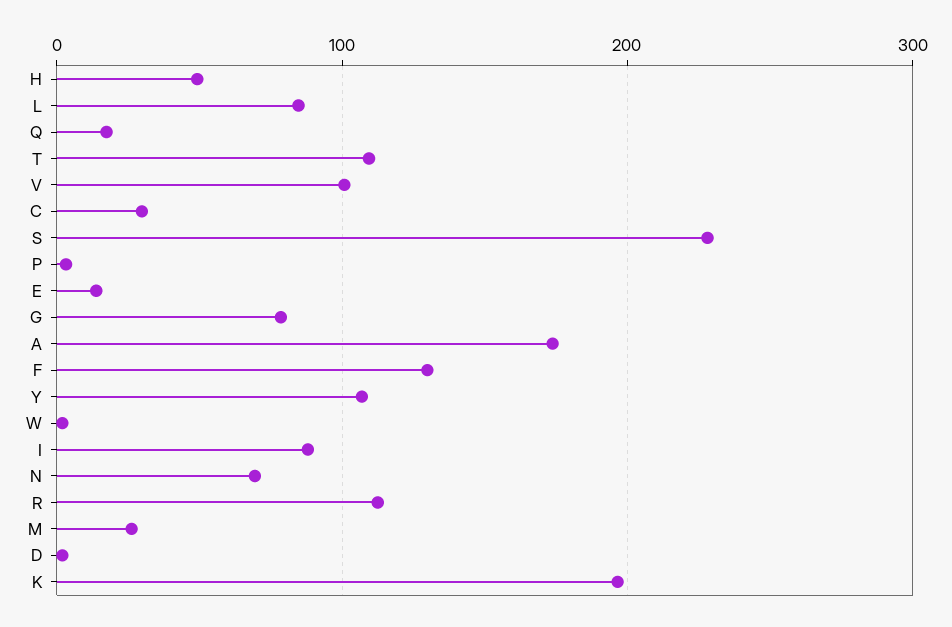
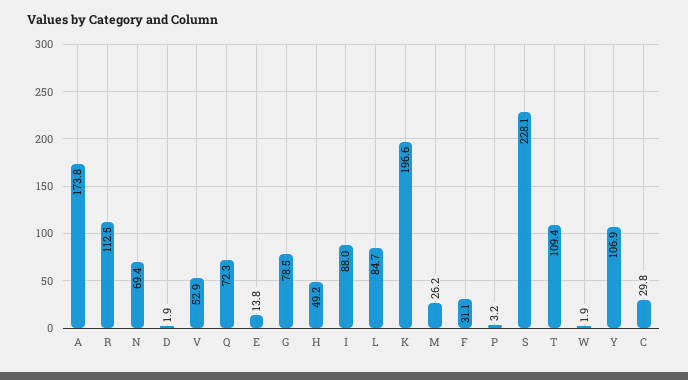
  {
    "H": 49.2,
    "L": 84.7,
-   "Q": 20,
+   "Q": 72.3,
    "T": 109.4,
-   "V": 100,
+   "V": 52.9,
    "C": 29.8,
    "S": 228.1,
    "P": 3.2,
    "E": 13.8,
    "G": 78.5,
    "A": 173.8,
-   "F": 130,
+   "F": 31.1,
    "Y": 106.9,
    "W": 1.9,
    "I": 88,
    "N": 69.4,
    "R": 112.5,
    "M": 26.2,
    "D": 1.9,
    "K": 196.6
  }

